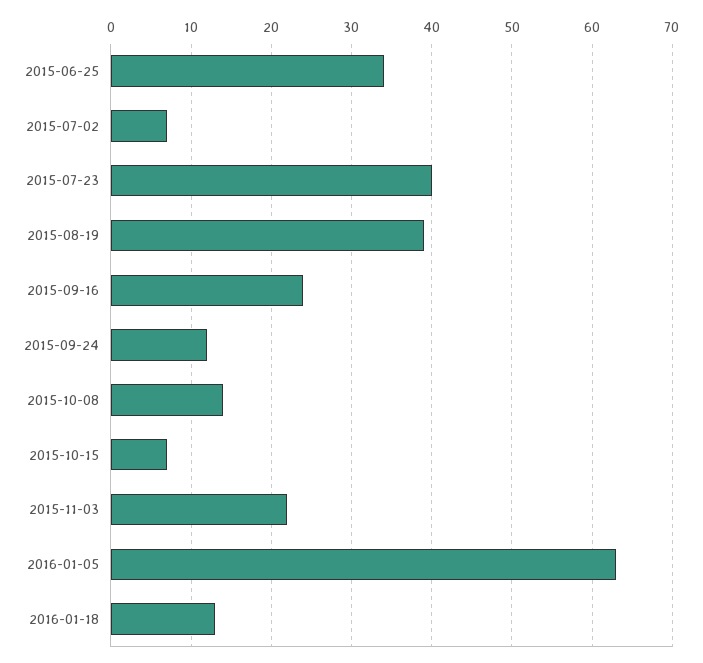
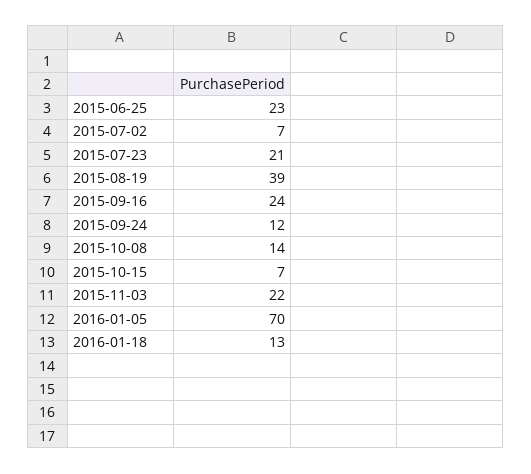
  {
-   "2015-06-25": 34,
+   "2015-06-25": 23,
    "2015-07-02": 7,
-   "2015-07-23": 40,
+   "2015-07-23": 21,
    "2015-08-19": 39,
    "2015-09-16": 24,
    "2015-09-24": 12,
    "2015-10-08": 14,
    "2015-10-15": 7,
    "2015-11-03": 22,
-   "2016-01-05": 63,
+   "2016-01-05": 70,
    "2016-01-18": 13
  }

